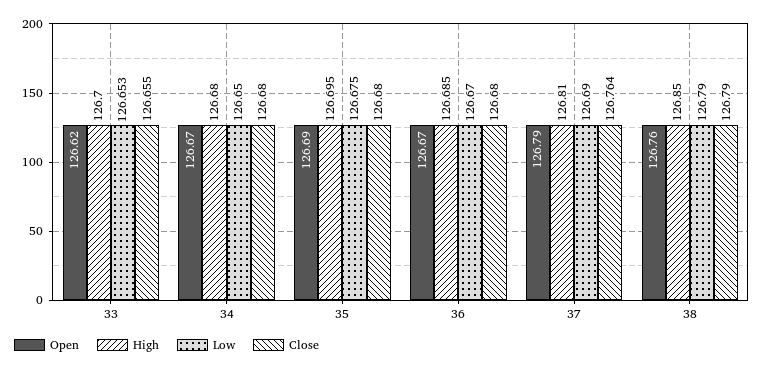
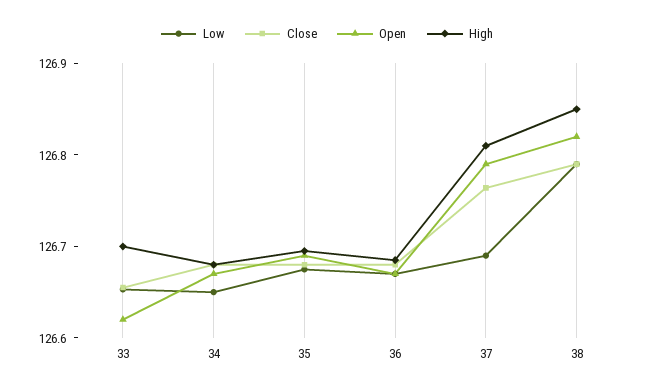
  {
    "Open": {
      "33": 126.62,
      "34": 126.67,
      "35": 126.69,
      "36": 126.67,
      "37": 126.79,
-     "38": 126.76
+     "38": 126.82
    },
    "High": {
      "33": 126.7,
      "34": 126.68,
      "35": 126.695,
      "36": 126.685,
      "37": 126.81,
      "38": 126.85
    },
    "Low": {
      "33": 126.653,
      "34": 126.65,
      "35": 126.675,
      "36": 126.67,
      "37": 126.69,
      "38": 126.79
    },
    "Close": {
      "33": 126.655,
      "34": 126.68,
      "35": 126.68,
      "36": 126.68,
      "37": 126.764,
      "38": 126.79
    }
  }

